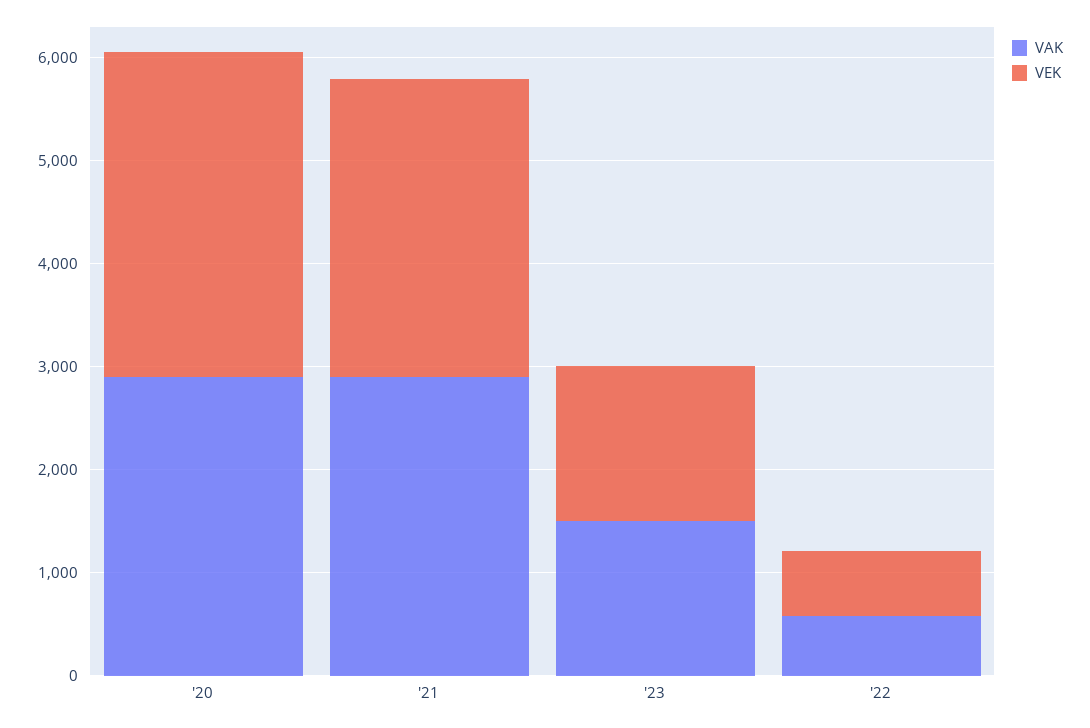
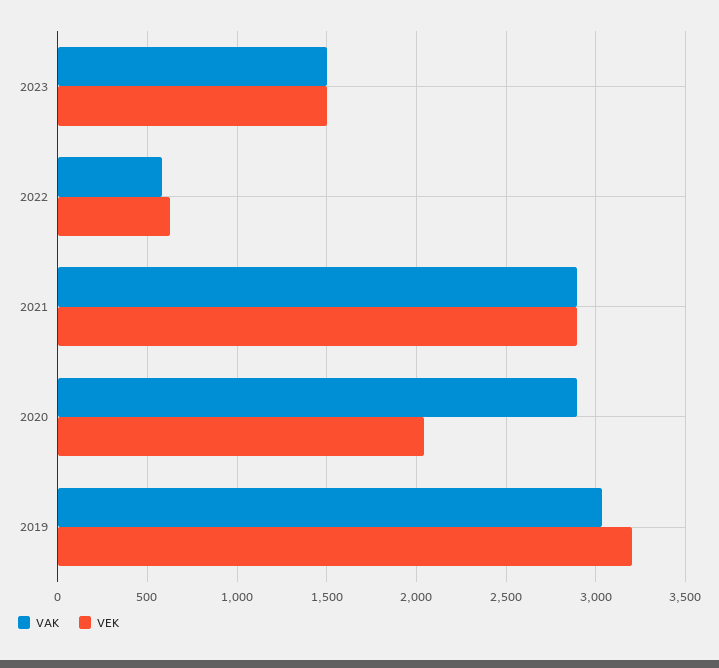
  {
    "VAK": {
      "'20": 2900,
      "'21": 2900,
      "'23": 1500,
-     "'22": 600
+     "'22": 600,
+     "2019": 3050
    },
    "VEK": {
-     "'20": 3200,
+     "'20": 2050,
      "'21": 2900,
      "'23": 1500,
-     "'22": 650
+     "'22": 650,
+     "2019": 3200
    }
  }

